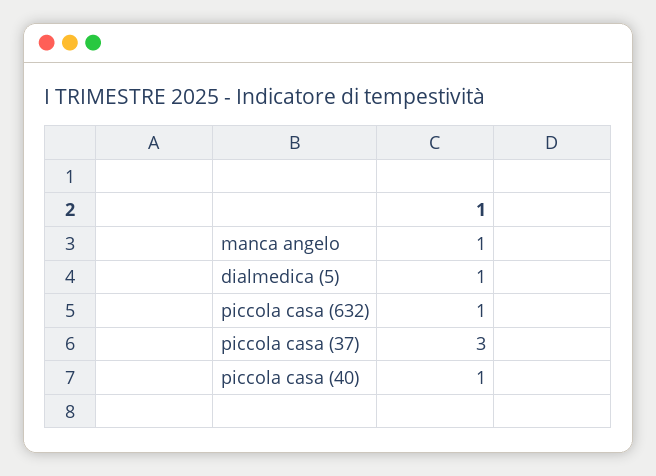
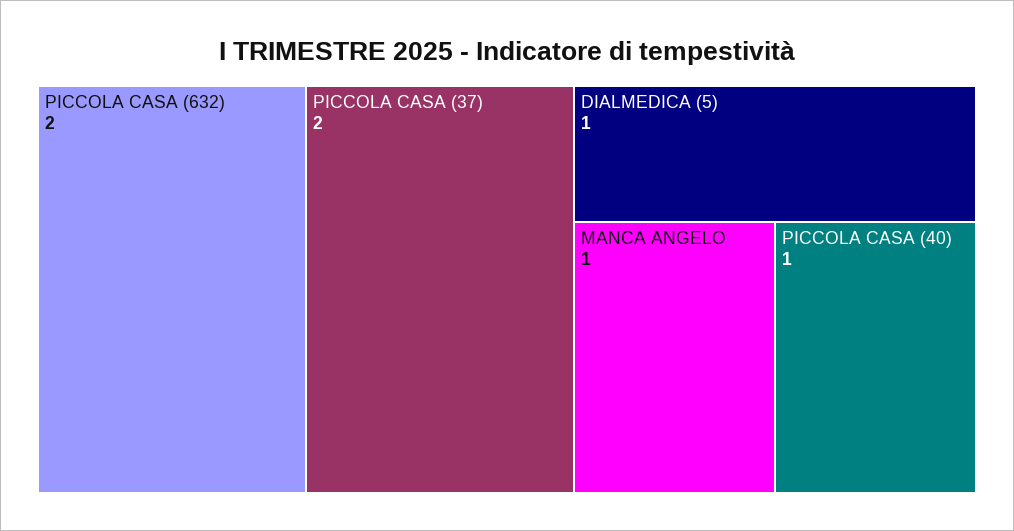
  {
    "manca angelo": 1,
    "dialmedica (5)": 1,
-   "piccola casa (632)": 1,
+   "piccola casa (632)": 2,
-   "piccola casa (37)": 3,
+   "piccola casa (37)": 2,
    "piccola casa (40)": 1
  }

